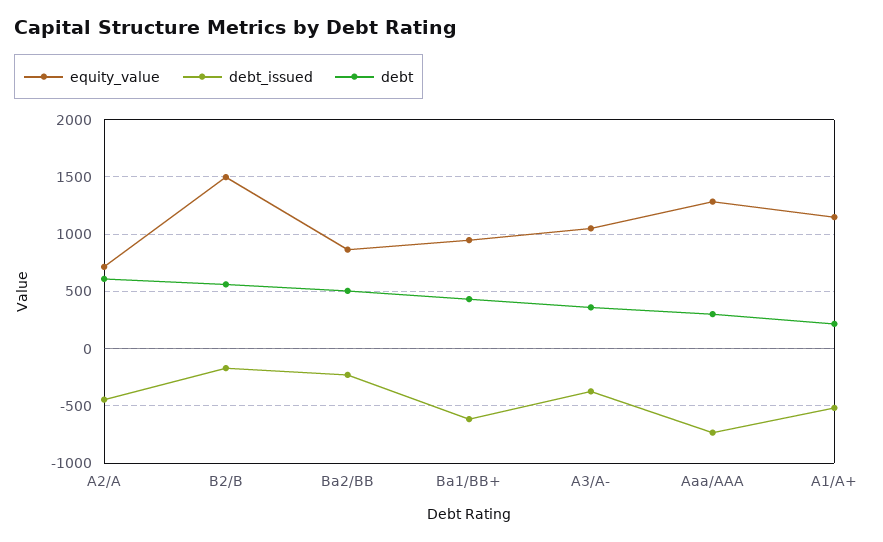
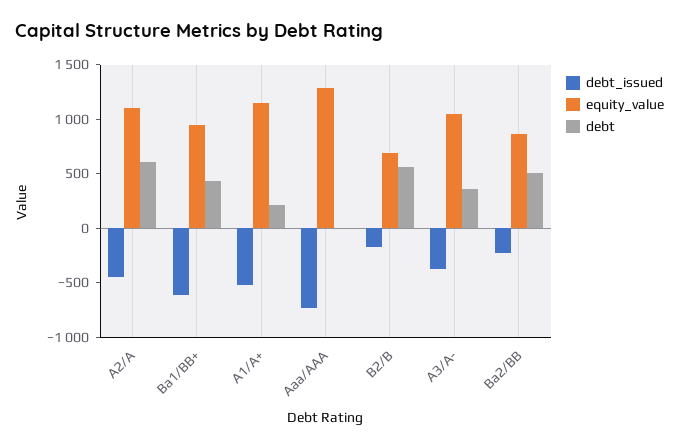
  {
    "equity_value": {
-     "A2/A": 700,
+     "A2/A": 1100,
-     "B2/B": 1500,
+     "B2/B": 700,
      "Ba2/BB": 900,
      "Ba1/BB+": 900,
      "A3/A-": 1000,
      "Aaa/AAA": 1300,
      "A1/A+": 1100
    },
    "debt_issued": {
      "A2/A": -400,
      "B2/B": -200,
      "Ba2/BB": -200,
      "Ba1/BB+": -600,
      "A3/A-": -400,
      "Aaa/AAA": -700,
      "A1/A+": -500
    },
    "debt": {
      "A2/A": 600,
      "B2/B": 600,
      "Ba2/BB": 500,
      "Ba1/BB+": 400,
      "A3/A-": 400,
-     "Aaa/AAA": 300,
+     "Aaa/AAA": 0,
      "A1/A+": 200
    }
  }

